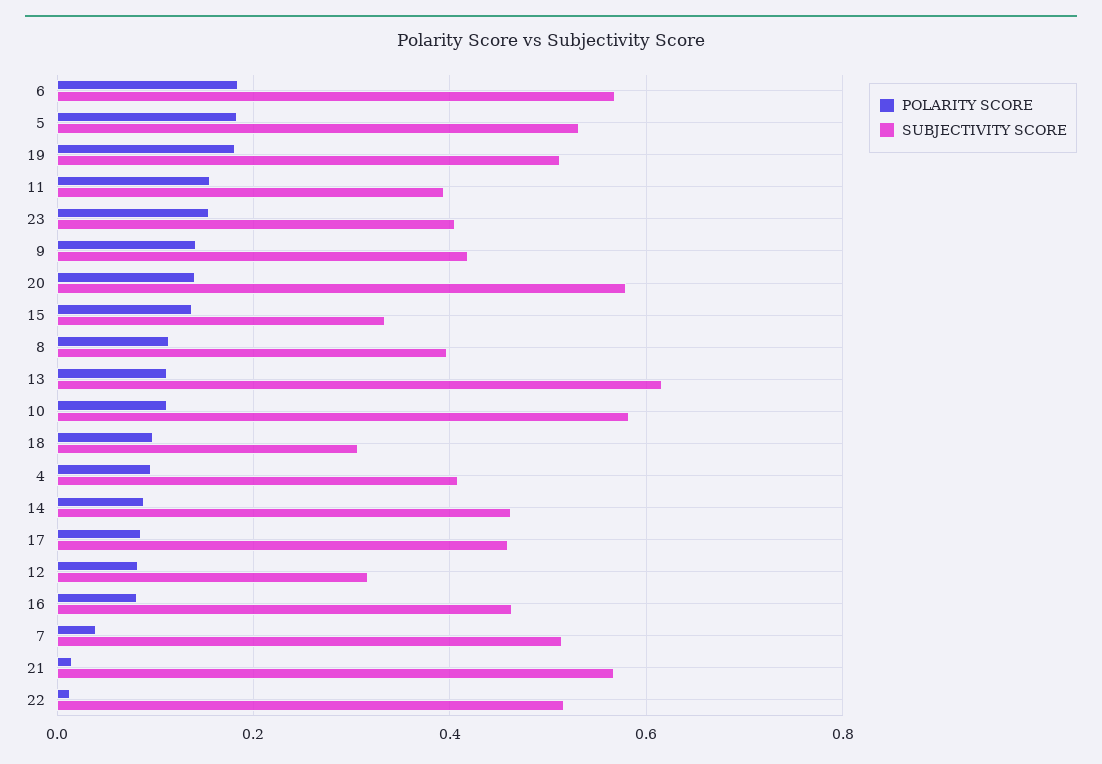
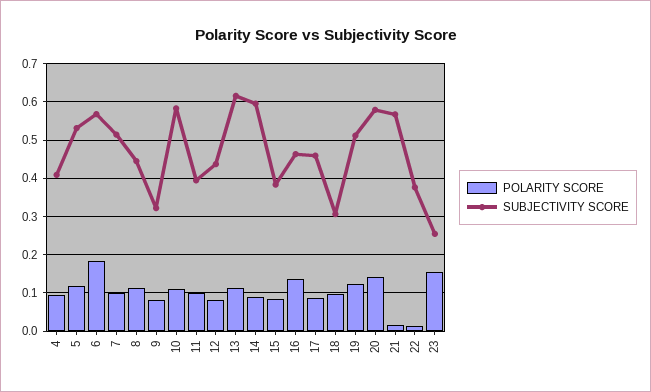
  {
    "POLARITY SCORE": {
      "6": 0.18,
-     "5": 0.18,
+     "5": 0.12,
-     "19": 0.18,
+     "19": 0.12,
-     "11": 0.16,
+     "11": 0.1,
      "23": 0.16,
-     "9": 0.14,
+     "9": 0.08,
      "20": 0.14,
-     "15": 0.14,
+     "15": 0.08,
      "8": 0.12,
      "13": 0.12,
      "10": 0.12,
      "18": 0.1,
      "4": 0.1,
      "14": 0.08,
      "17": 0.08,
      "12": 0.08,
-     "16": 0.08,
+     "16": 0.14,
-     "7": 0.04,
+     "7": 0.1,
      "21": 0.02,
      "22": 0.02
    },
    "SUBJECTIVITY SCORE": {
      "6": 0.56,
      "5": 0.54,
      "19": 0.52,
      "11": 0.4,
-     "23": 0.4,
+     "23": 0.26,
-     "9": 0.42,
+     "9": 0.32,
      "20": 0.58,
-     "15": 0.34,
+     "15": 0.38,
-     "8": 0.4,
+     "8": 0.44,
      "13": 0.62,
      "10": 0.58,
      "18": 0.3,
      "4": 0.4,
-     "14": 0.46,
+     "14": 0.6,
      "17": 0.46,
-     "12": 0.32,
+     "12": 0.44,
      "16": 0.46,
      "7": 0.52,
      "21": 0.56,
-     "22": 0.52
+     "22": 0.38
    }
  }

